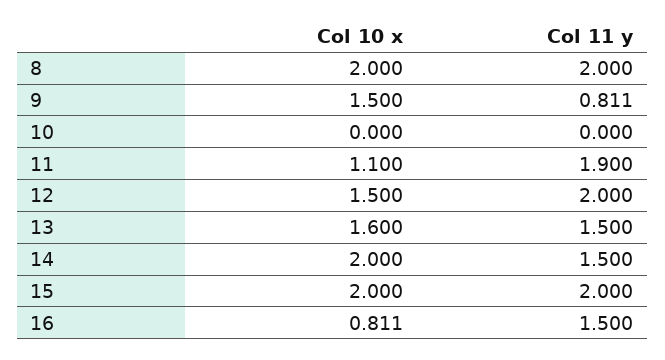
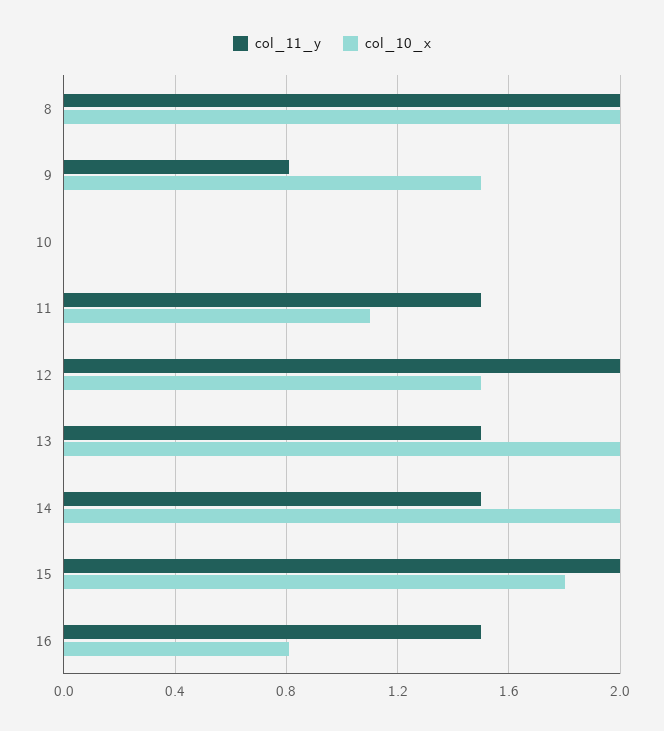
  {
    "Col 10 x": {
      "8": 2,
      "9": 1.5,
      "10": 0,
      "11": 1.1,
      "12": 1.5,
-     "13": 1.6,
+     "13": 2,
      "14": 2,
-     "15": 2,
+     "15": 1.8,
      "16": 0.811
    },
    "Col 11 y": {
      "8": 2,
      "9": 0.811,
      "10": 0,
-     "11": 1.9,
+     "11": 1.5,
      "12": 2,
      "13": 1.5,
      "14": 1.5,
      "15": 2,
      "16": 1.5
    }
  }

